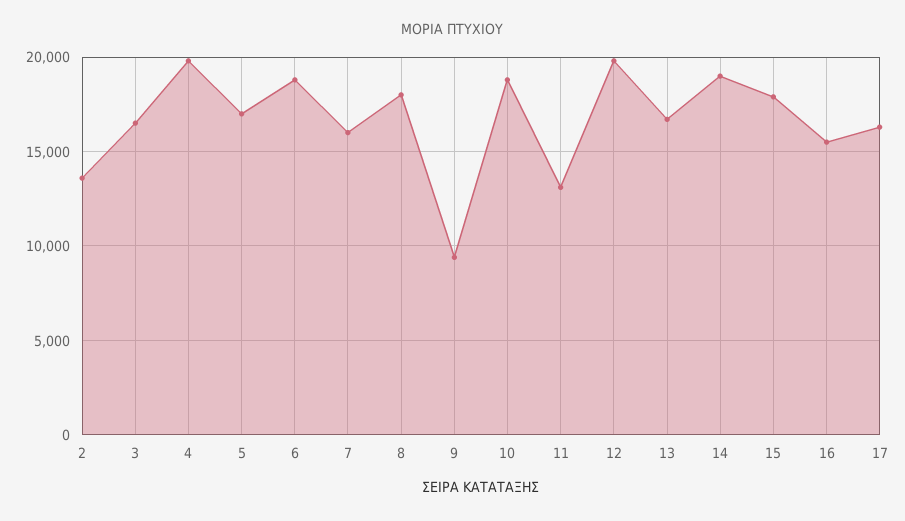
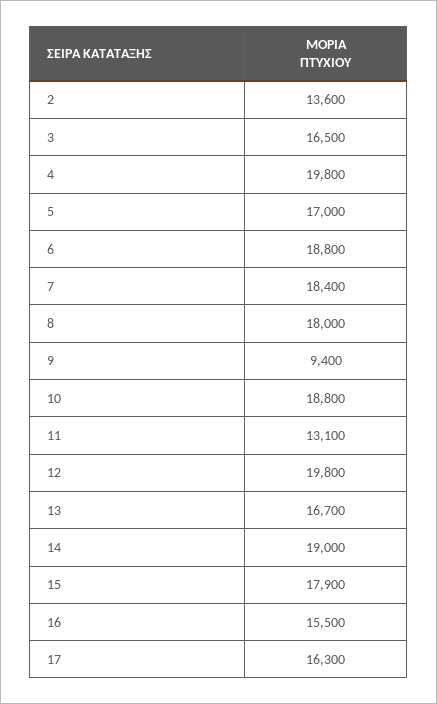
  {
    "2": 13600,
    "3": 16500,
    "4": 19800,
    "5": 17000,
    "6": 18800,
-   "7": 16000,
+   "7": 18400,
    "8": 18000,
    "9": 9400,
    "10": 18800,
    "11": 13100,
    "12": 19800,
    "13": 16700,
    "14": 19000,
    "15": 17900,
    "16": 15500,
    "17": 16300
  }

